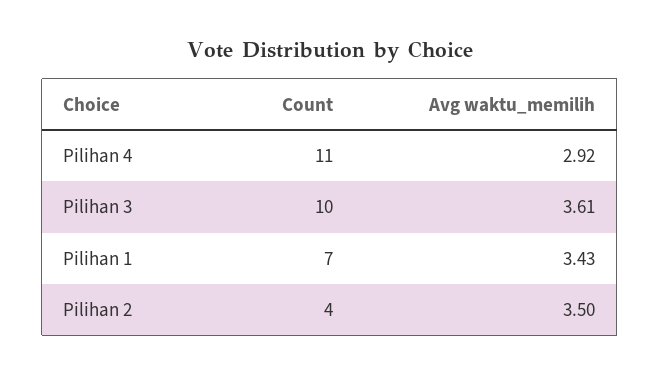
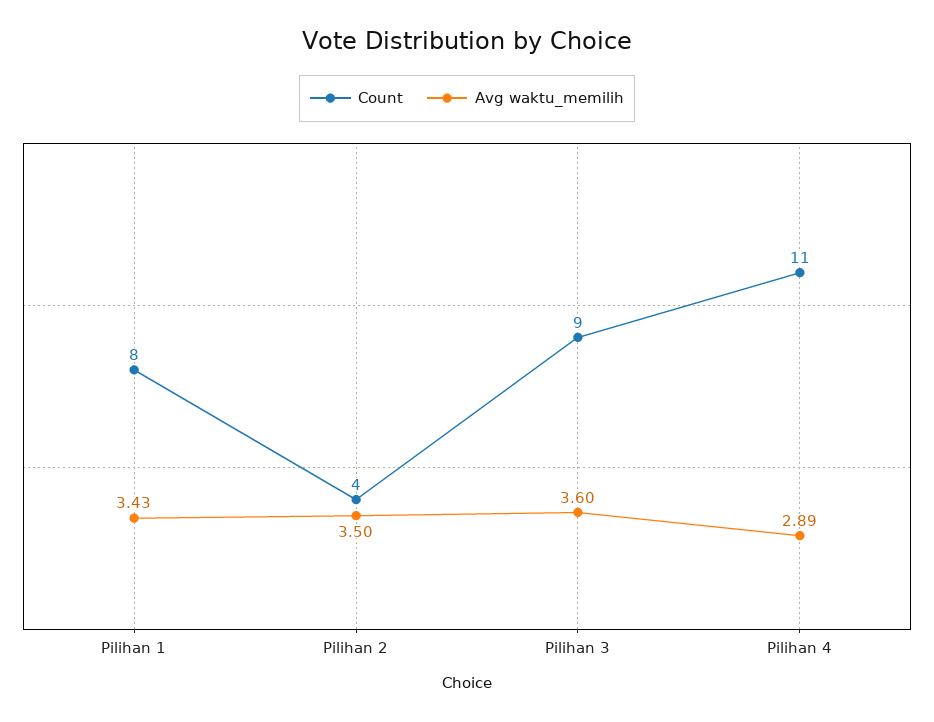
  {
    "Count": {
      "Pilihan 4": 11,
-     "Pilihan 3": 10,
+     "Pilihan 3": 9,
-     "Pilihan 1": 7,
+     "Pilihan 1": 8,
      "Pilihan 2": 4
    },
    "Avg waktu_memilih": {
-     "Pilihan 4": 2.92,
+     "Pilihan 4": 2.89,
-     "Pilihan 3": 3.61,
+     "Pilihan 3": 3.6,
      "Pilihan 1": 3.43,
      "Pilihan 2": 3.5
    }
  }

